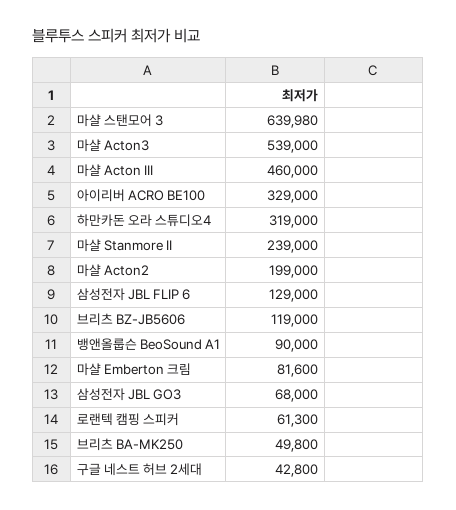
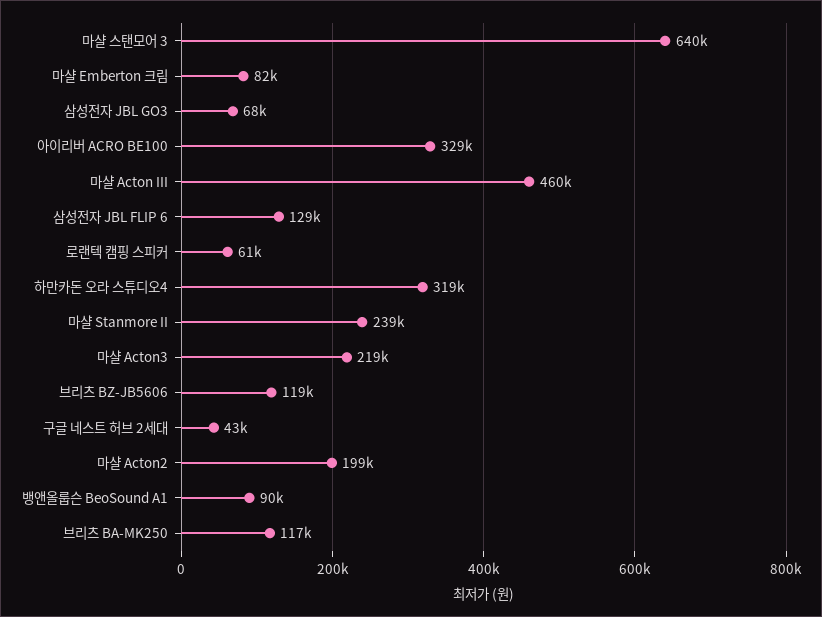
  {
    "마샬 스탠모어 3": 639980,
-   "마샬 Acton3": 539000,
+   "마샬 Acton3": 219000,
    "마샬 Acton III": 460000,
    "아이리버 ACRO BE100": 329000,
    "하만카돈 오라 스튜디오4": 319000,
    "마샬 Stanmore II": 239000,
    "마샬 Acton2": 199000,
    "삼성전자 JBL FLIP 6": 129000,
    "브리츠 BZ-JB5606": 119000,
    "뱅앤올룹슨 BeoSound A1": 90000,
    "마샬 Emberton 크림": 81600,
    "삼성전자 JBL GO3": 68000,
    "로랜텍 캠핑 스피커": 61300,
-   "브리츠 BA-MK250": 49800,
+   "브리츠 BA-MK250": 117000,
    "구글 네스트 허브 2세대": 42800
  }

